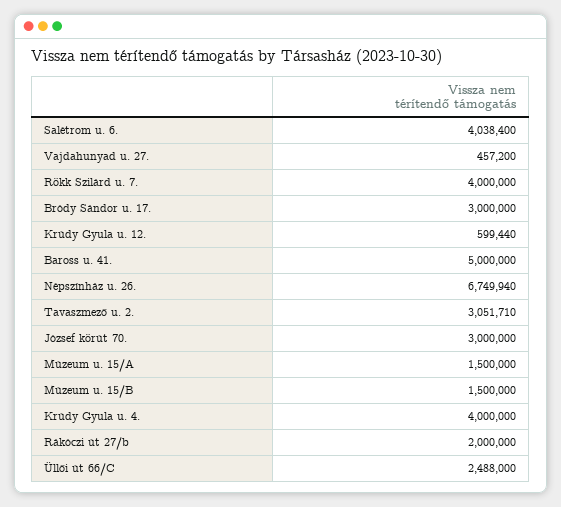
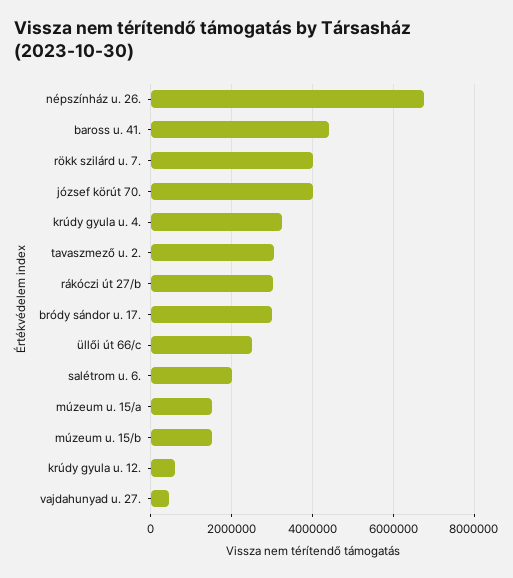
  {
-   "Salétrom u. 6.": 4038400,
+   "Salétrom u. 6.": 2000000,
    "Vajdahunyad u. 27.": 457200,
    "Rökk Szilárd u. 7.": 4000000,
    "Bródy Sándor u. 17.": 3000000,
    "Krúdy Gyula u. 12.": 599440,
-   "Baross u. 41.": 5000000,
+   "Baross u. 41.": 4400000,
    "Népszínház u. 26.": 6749940,
    "Tavaszmező u. 2.": 3051710,
-   "József körút 70.": 3000000,
+   "József körút 70.": 4000000,
    "Múzeum u. 15/A": 1500000,
    "Múzeum u. 15/B": 1500000,
-   "Krúdy Gyula u. 4.": 4000000,
+   "Krúdy Gyula u. 4.": 3200000,
-   "Rákóczi út 27/b": 2000000,
+   "Rákóczi út 27/b": 3000000,
    "Üllői út 66/C": 2488000
  }

